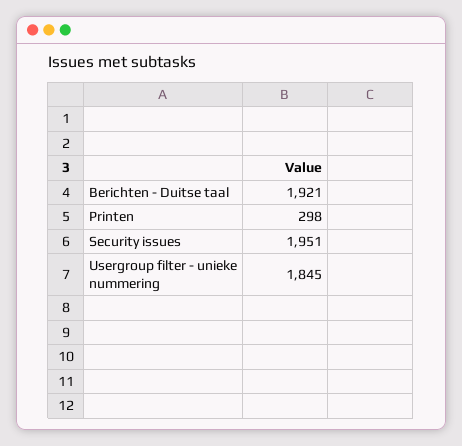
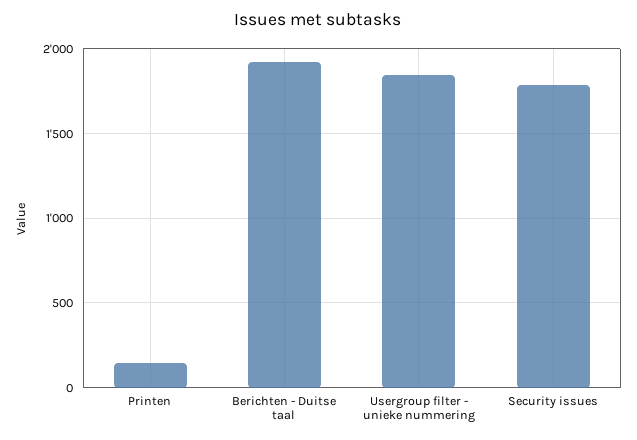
  {
    "Berichten - Duitse taal": 1921,
-   "Printen": 298,
+   "Printen": 150,
-   "Security issues": 1951,
+   "Security issues": 1800,
    "Usergroup filter - unieke nummering": 1845
  }

